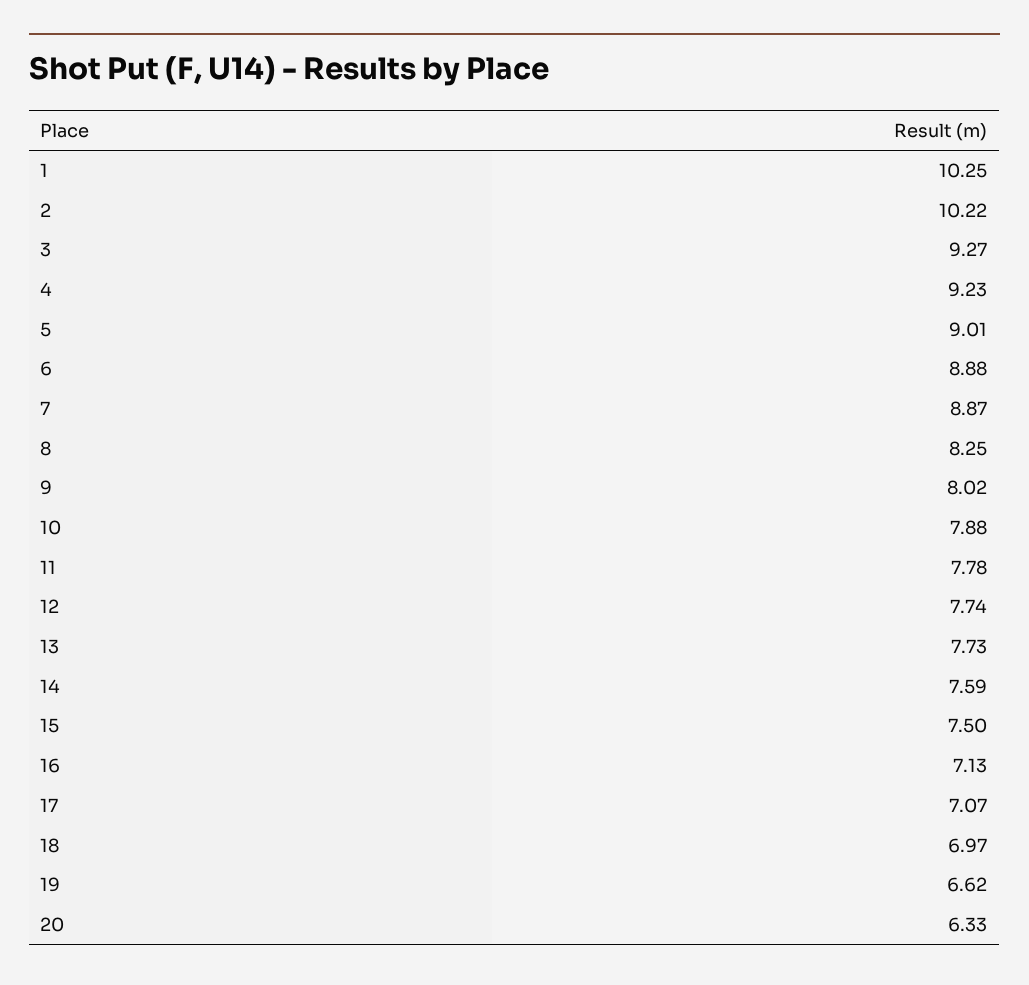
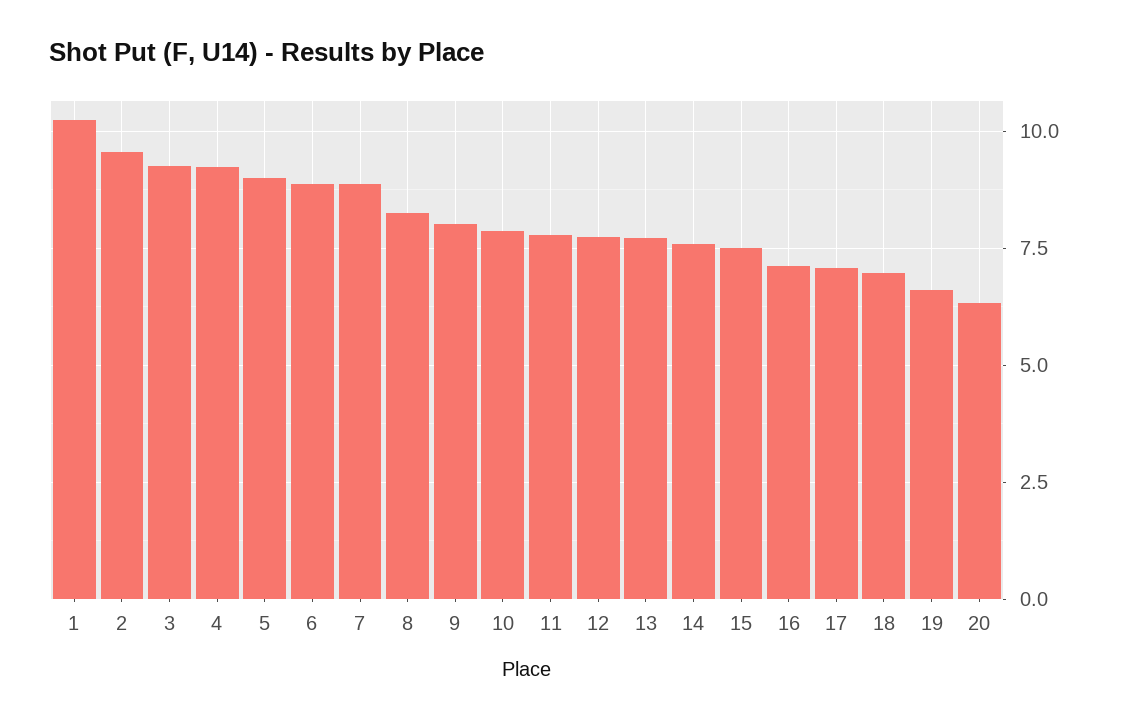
  {
    "1": 10.25,
-   "2": 10.22,
+   "2": 9.5,
    "3": 9.27,
    "4": 9.23,
    "5": 9.01,
    "6": 8.88,
    "7": 8.87,
    "8": 8.25,
    "9": 8.02,
    "10": 7.88,
    "11": 7.78,
    "12": 7.74,
    "13": 7.73,
    "14": 7.59,
    "15": 7.5,
    "16": 7.13,
    "17": 7.07,
    "18": 6.97,
    "19": 6.62,
    "20": 6.33
  }

